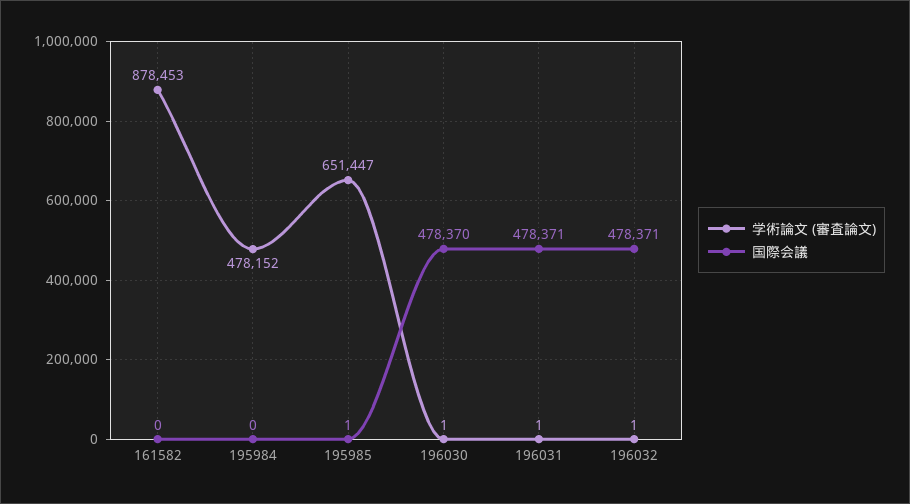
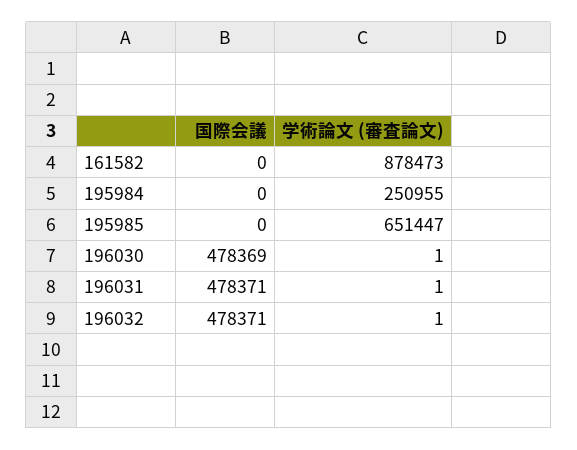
  {
    "学術論文 (審査論文)": {
-     "161582": 878453,
+     "161582": 878473,
-     "195984": 478152,
+     "195984": 250955,
      "195985": 651447,
      "196030": 1,
      "196031": 1,
      "196032": 1
    },
    "国際会議": {
      "161582": 0,
      "195984": 0,
-     "195985": 1,
+     "195985": 0,
-     "196030": 478370,
+     "196030": 478369,
      "196031": 478371,
      "196032": 478371
    }
  }

